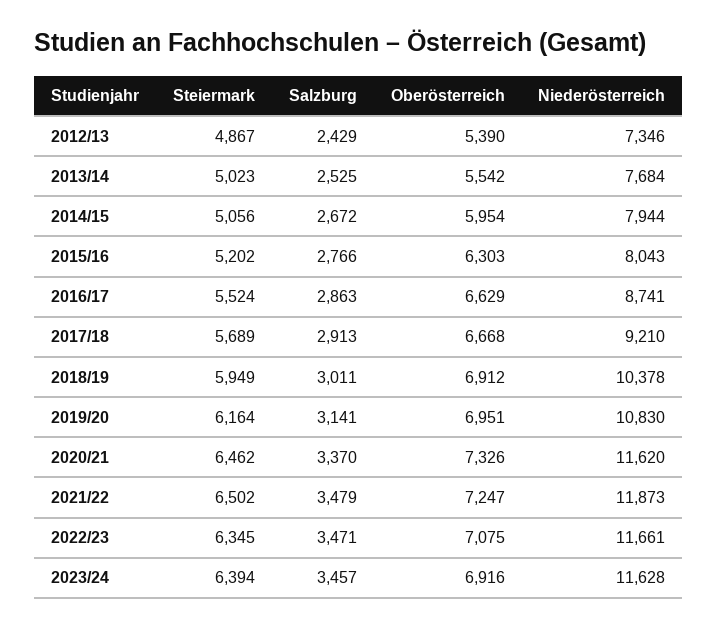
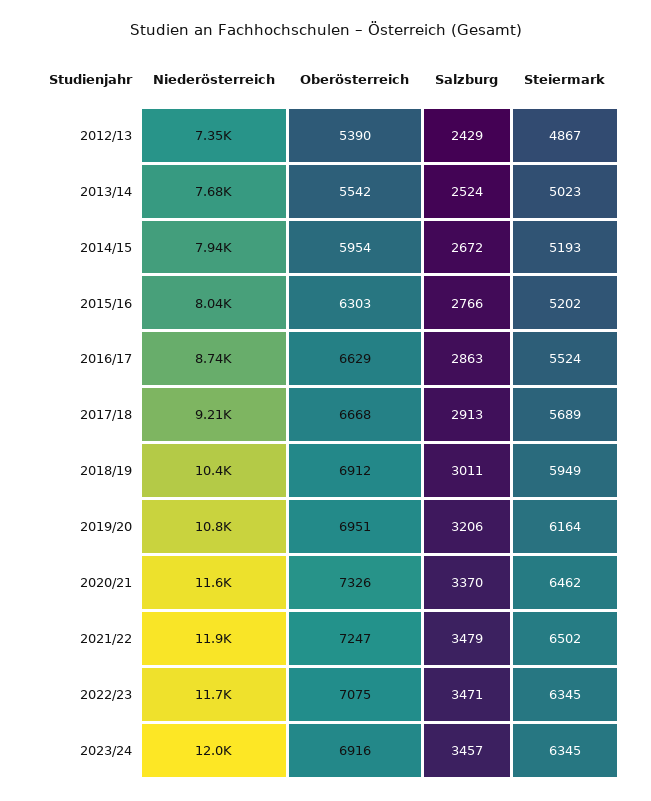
  {
    "Steiermark": {
      "2012/13": 4867,
      "2013/14": 5023,
-     "2014/15": 5056,
+     "2014/15": 5193,
      "2015/16": 5202,
      "2016/17": 5524,
      "2017/18": 5689,
      "2018/19": 5949,
      "2019/20": 6164,
      "2020/21": 6462,
      "2021/22": 6502,
      "2022/23": 6345,
-     "2023/24": 6394
+     "2023/24": 6345
    },
    "Salzburg": {
      "2012/13": 2429,
-     "2013/14": 2525,
+     "2013/14": 2524,
      "2014/15": 2672,
      "2015/16": 2766,
      "2016/17": 2863,
      "2017/18": 2913,
      "2018/19": 3011,
-     "2019/20": 3141,
+     "2019/20": 3206,
      "2020/21": 3370,
      "2021/22": 3479,
      "2022/23": 3471,
      "2023/24": 3457
    },
    "Oberösterreich": {
      "2012/13": 5390,
      "2013/14": 5542,
      "2014/15": 5954,
      "2015/16": 6303,
      "2016/17": 6629,
      "2017/18": 6668,
      "2018/19": 6912,
      "2019/20": 6951,
      "2020/21": 7326,
      "2021/22": 7247,
      "2022/23": 7075,
      "2023/24": 6916
    },
    "Niederösterreich": {
      "2012/13": 7346,
      "2013/14": 7684,
      "2014/15": 7944,
      "2015/16": 8043,
      "2016/17": 8741,
      "2017/18": 9210,
      "2018/19": 10378,
      "2019/20": 10830,
      "2020/21": 11620,
      "2021/22": 11873,
      "2022/23": 11661,
-     "2023/24": 11628
+     "2023/24": 12000
    }
  }

